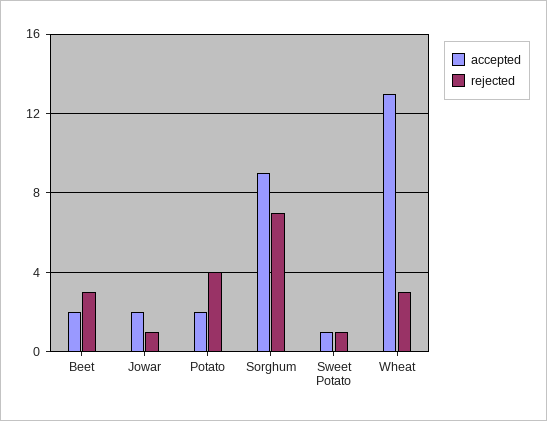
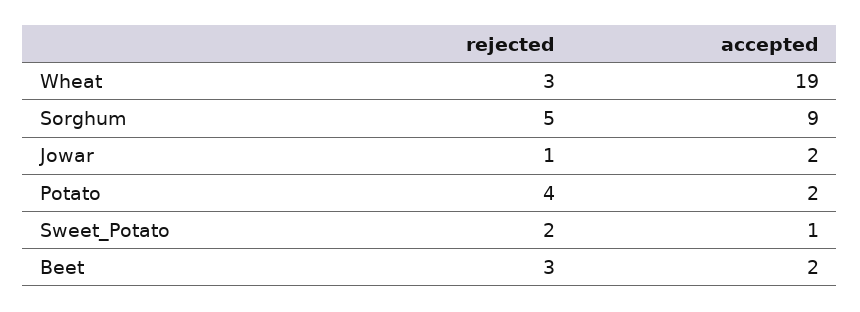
  {
    "accepted": {
      "Beet": 2,
      "Jowar": 2,
      "Potato": 2,
      "Sorghum": 9,
      "Sweet Potato": 1,
-     "Wheat": 13
+     "Wheat": 19
    },
    "rejected": {
      "Beet": 3,
      "Jowar": 1,
      "Potato": 4,
-     "Sorghum": 7,
+     "Sorghum": 5,
-     "Sweet Potato": 1,
+     "Sweet Potato": 2,
      "Wheat": 3
    }
  }

